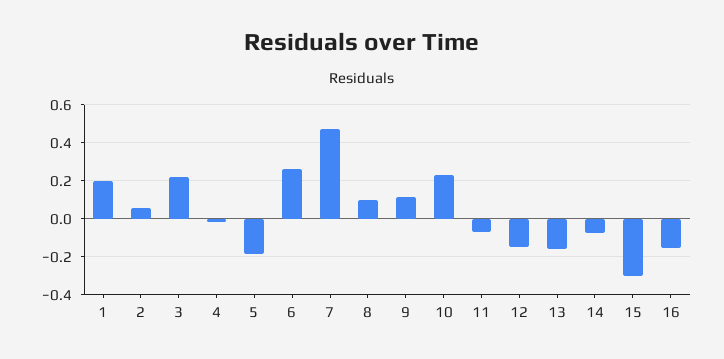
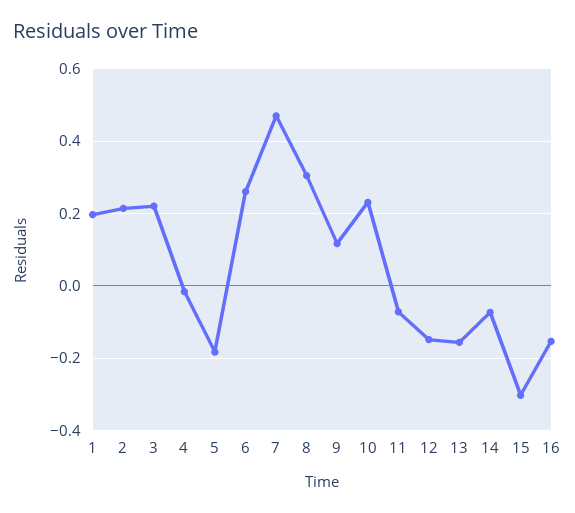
  {
    "1": 0.2,
-   "2": 0.05,
+   "2": 0.22,
    "3": 0.22,
    "4": -0.02,
    "5": -0.18,
    "6": 0.26,
    "7": 0.46,
-   "8": 0.1,
+   "8": 0.3,
    "9": 0.12,
    "10": 0.24,
    "11": -0.08,
    "12": -0.14,
    "13": -0.16,
    "14": -0.08,
    "15": -0.3,
    "16": -0.16
  }

